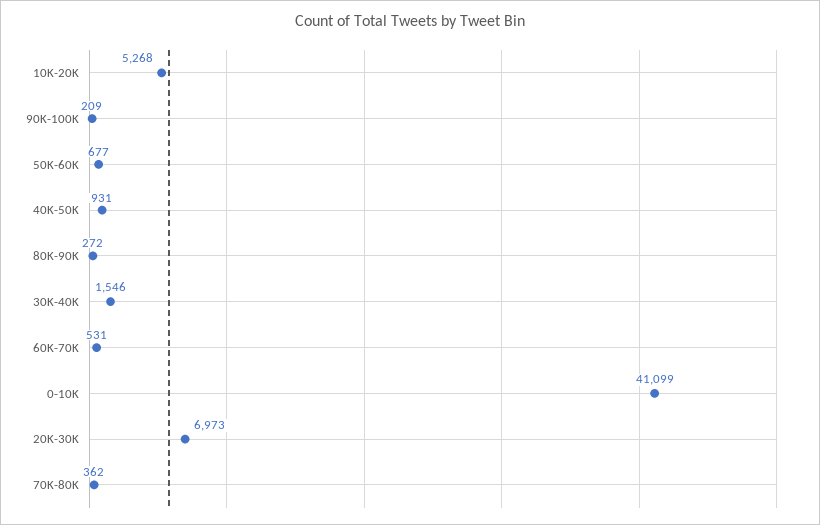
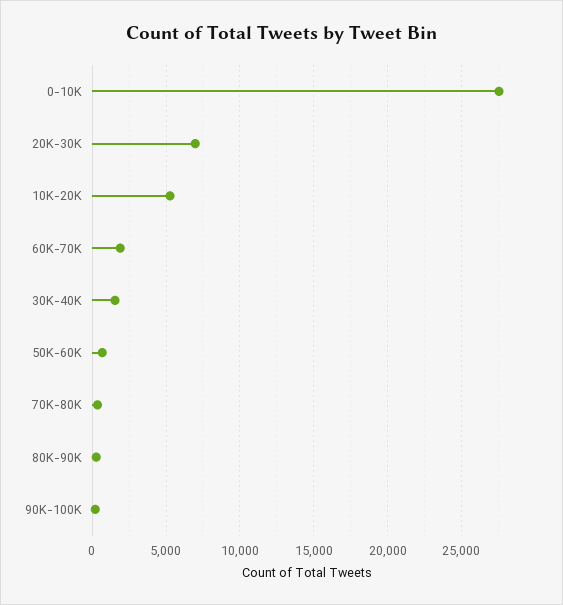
  {
    "10K-20K": 5268,
    "90K-100K": 209,
    "50K-60K": 677,
-   "40K-50K": 931,
    "80K-90K": 272,
    "30K-40K": 1546,
-   "60K-70K": 531,
+   "60K-70K": 2000,
-   "0-10K": 41099,
+   "0-10K": 27500,
    "20K-30K": 6973,
    "70K-80K": 362
  }

